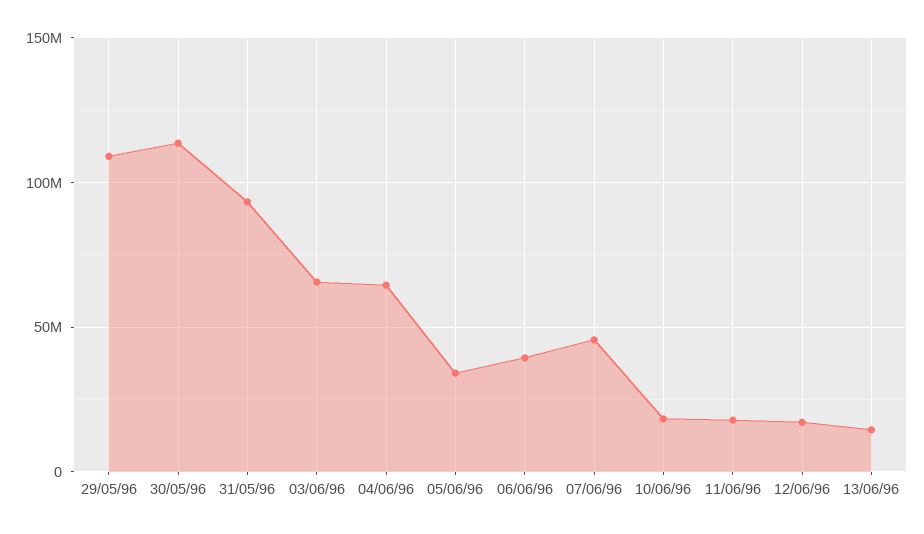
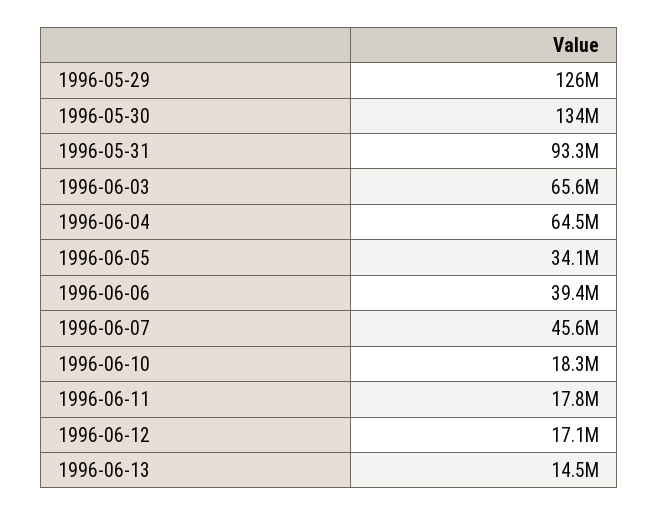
  {
-   "29/05/96": 110000000,
+   "29/05/96": 126000000,
-   "30/05/96": 115000000,
+   "30/05/96": 134000000,
    "31/05/96": 93300000,
    "03/06/96": 65600000,
    "04/06/96": 64500000,
    "05/06/96": 34100000,
    "06/06/96": 39400000,
    "07/06/96": 45600000,
    "10/06/96": 18300000,
    "11/06/96": 17800000,
    "12/06/96": 17100000,
    "13/06/96": 14500000
  }

